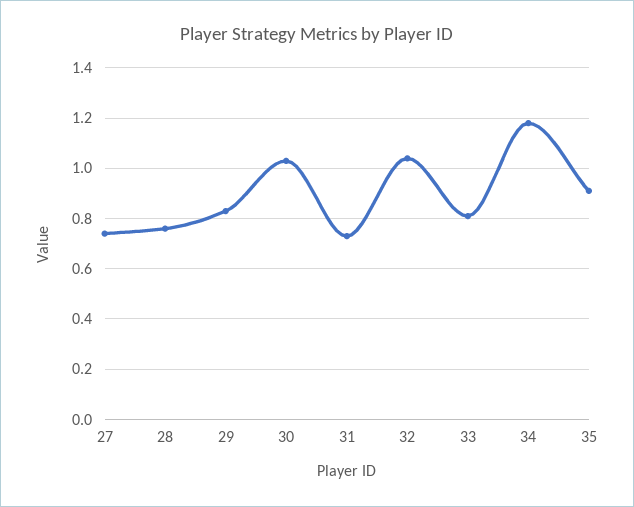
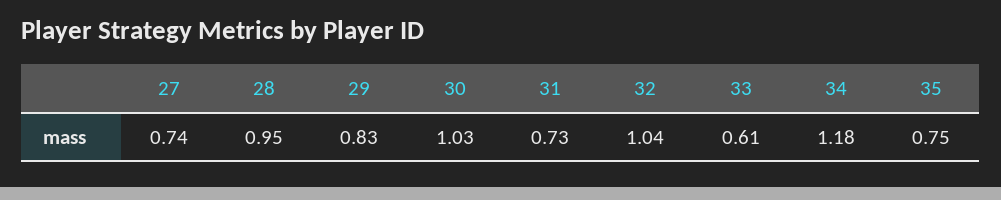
  {
    "27": 0.74,
-   "28": 0.75,
+   "28": 0.95,
    "29": 0.83,
    "30": 1.03,
    "31": 0.73,
    "32": 1.04,
-   "33": 0.8,
+   "33": 0.61,
    "34": 1.18,
-   "35": 0.9
+   "35": 0.75
  }

